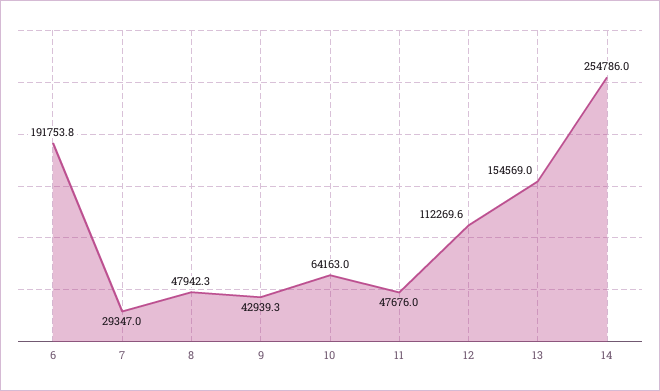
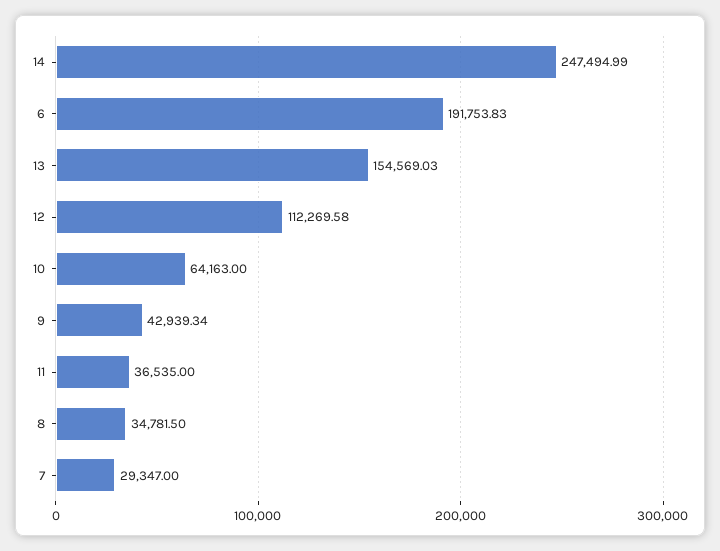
  {
    "6": 191753.83,
    "7": 29347,
-   "8": 47942.3,
+   "8": 34781.5,
    "9": 42939.34,
    "10": 64163,
-   "11": 47676,
+   "11": 36535,
    "12": 112269.58,
    "13": 154569.03,
-   "14": 254786
+   "14": 247494.99
  }

